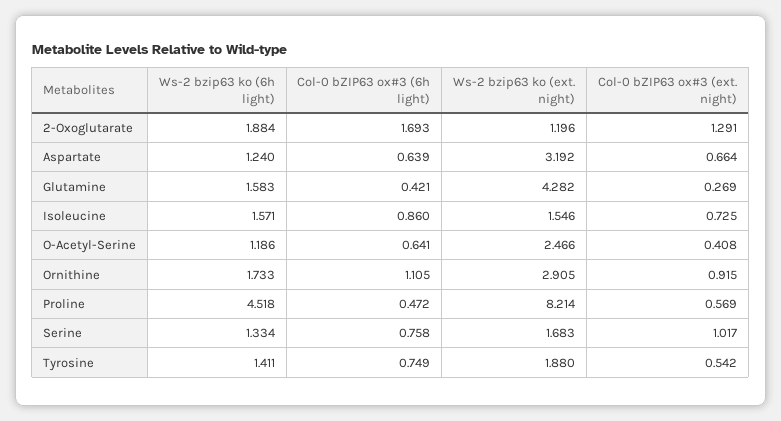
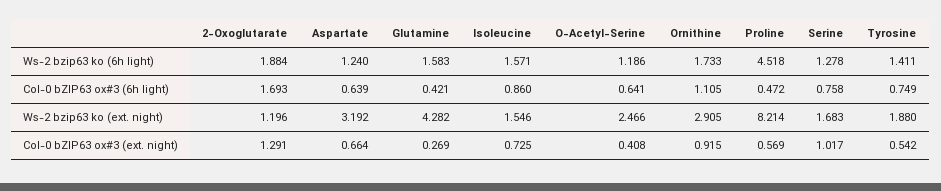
  {
    "Ws-2 bzip63 ko (6h light)": {
      "2-Oxoglutarate": 1.884,
      "Aspartate": 1.24,
      "Glutamine": 1.583,
      "Isoleucine": 1.571,
      "O-Acetyl-Serine": 1.186,
      "Ornithine": 1.733,
      "Proline": 4.518,
-     "Serine": 1.334,
+     "Serine": 1.278,
      "Tyrosine": 1.411
    },
    "Col-0 bZIP63 ox#3 (6h light)": {
      "2-Oxoglutarate": 1.693,
      "Aspartate": 0.639,
      "Glutamine": 0.421,
      "Isoleucine": 0.86,
      "O-Acetyl-Serine": 0.641,
      "Ornithine": 1.105,
      "Proline": 0.472,
      "Serine": 0.758,
      "Tyrosine": 0.749
    },
    "Ws-2 bzip63 ko (ext. night)": {
      "2-Oxoglutarate": 1.196,
      "Aspartate": 3.192,
      "Glutamine": 4.282,
      "Isoleucine": 1.546,
      "O-Acetyl-Serine": 2.466,
      "Ornithine": 2.905,
      "Proline": 8.214,
      "Serine": 1.683,
      "Tyrosine": 1.88
    },
    "Col-0 bZIP63 ox#3 (ext. night)": {
      "2-Oxoglutarate": 1.291,
      "Aspartate": 0.664,
      "Glutamine": 0.269,
      "Isoleucine": 0.725,
      "O-Acetyl-Serine": 0.408,
      "Ornithine": 0.915,
      "Proline": 0.569,
      "Serine": 1.017,
      "Tyrosine": 0.542
    }
  }

